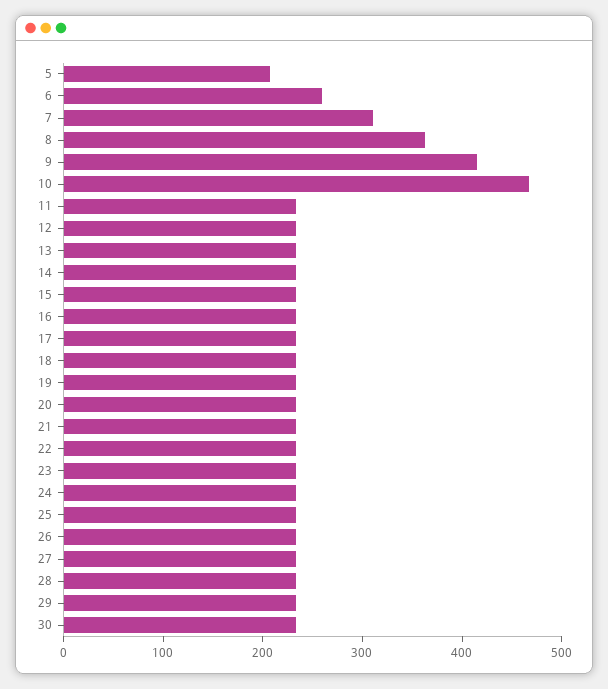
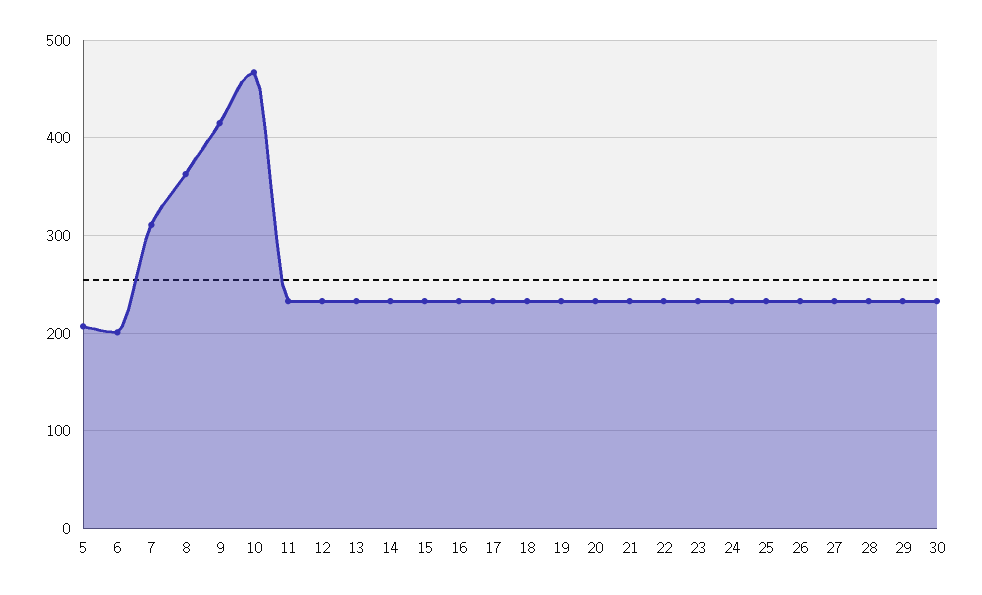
  {
    "5": 210,
-   "6": 260,
+   "6": 200,
    "7": 310,
    "8": 360,
    "9": 420,
    "10": 470,
    "11": 230,
    "12": 230,
    "13": 230,
    "14": 230,
    "15": 230,
    "16": 230,
    "17": 230,
    "18": 230,
    "19": 230,
    "20": 230,
    "21": 230,
    "22": 230,
    "23": 230,
    "24": 230,
    "25": 230,
    "26": 230,
    "27": 230,
    "28": 230,
    "29": 230,
    "30": 230
  }

